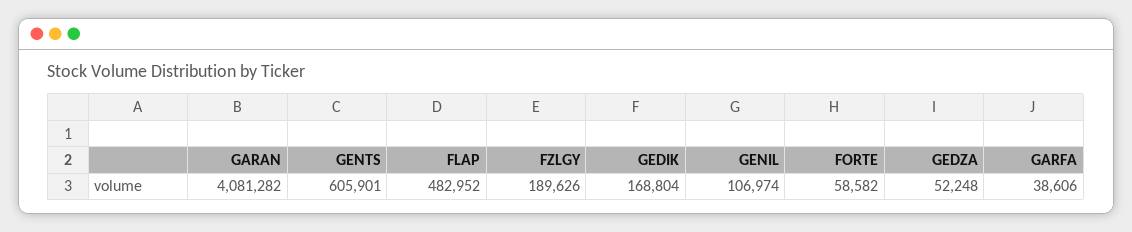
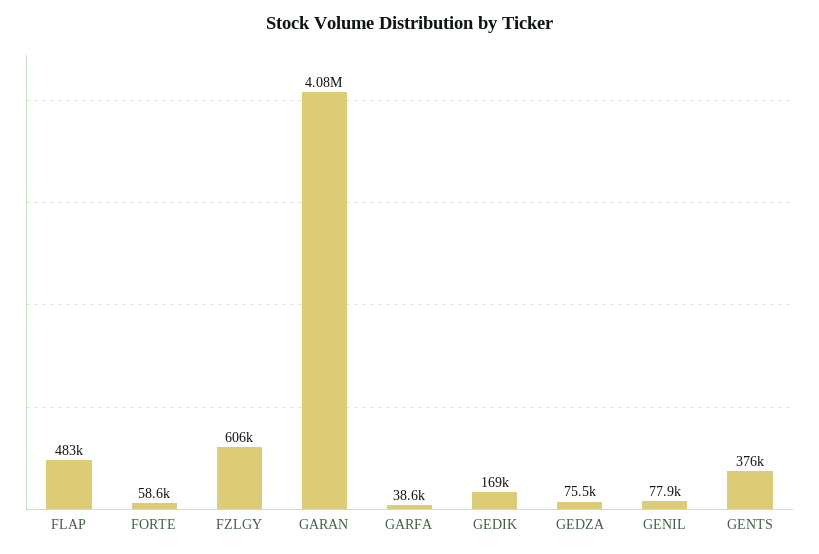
  {
    "GARAN": 4081282,
-   "GENTS": 605901,
+   "GENTS": 376000,
    "FLAP": 482952,
-   "FZLGY": 189626,
+   "FZLGY": 606000,
    "GEDIK": 168804,
-   "GENIL": 106974,
+   "GENIL": 77900,
    "FORTE": 58582,
-   "GEDZA": 52248,
+   "GEDZA": 75500,
    "GARFA": 38606
  }

